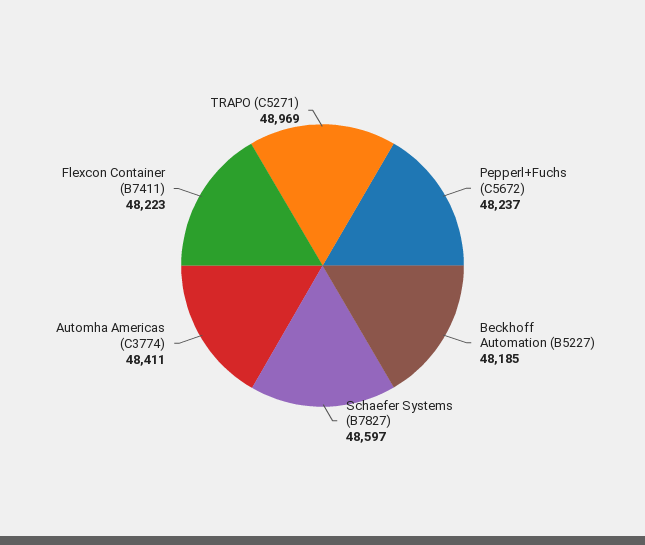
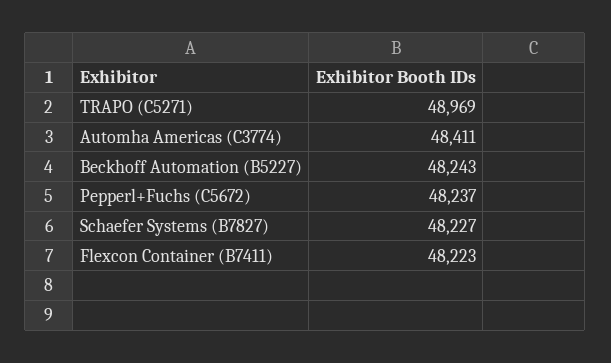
  {
    "Pepperl+Fuchs (C5672)": 48237,
-   "Beckhoff Automation (B5227)": 48185,
+   "Beckhoff Automation (B5227)": 48243,
-   "Schaefer Systems (B7827)": 48597,
+   "Schaefer Systems (B7827)": 48227,
    "Automha Americas (C3774)": 48411,
    "Flexcon Container (B7411)": 48223,
    "TRAPO (C5271)": 48969
  }

